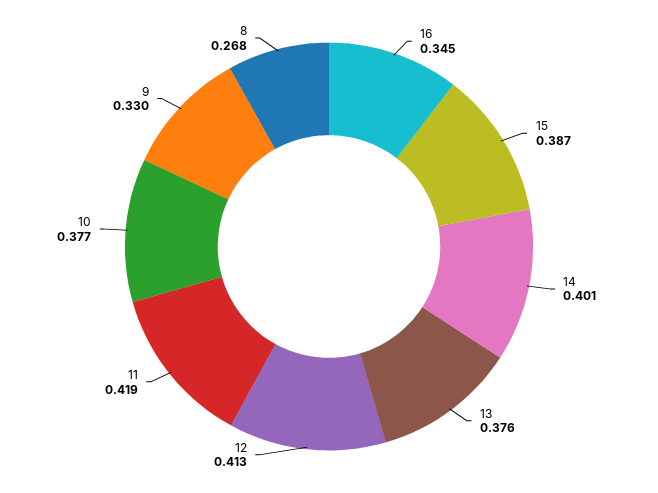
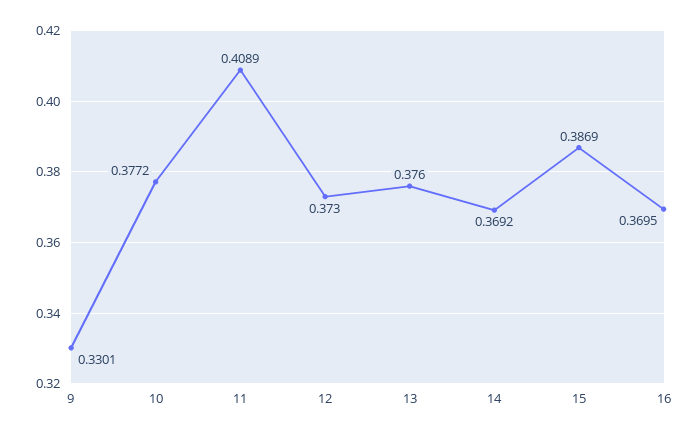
  {
-   "16": 0.345,
+   "16": 0.3695,
    "15": 0.3869,
-   "14": 0.401,
+   "14": 0.3692,
    "13": 0.376,
-   "12": 0.413,
+   "12": 0.373,
-   "11": 0.419,
+   "11": 0.4089,
    "10": 0.3772,
-   "9": 0.3301,
+   "9": 0.3301
-   "8": 0.268
  }

